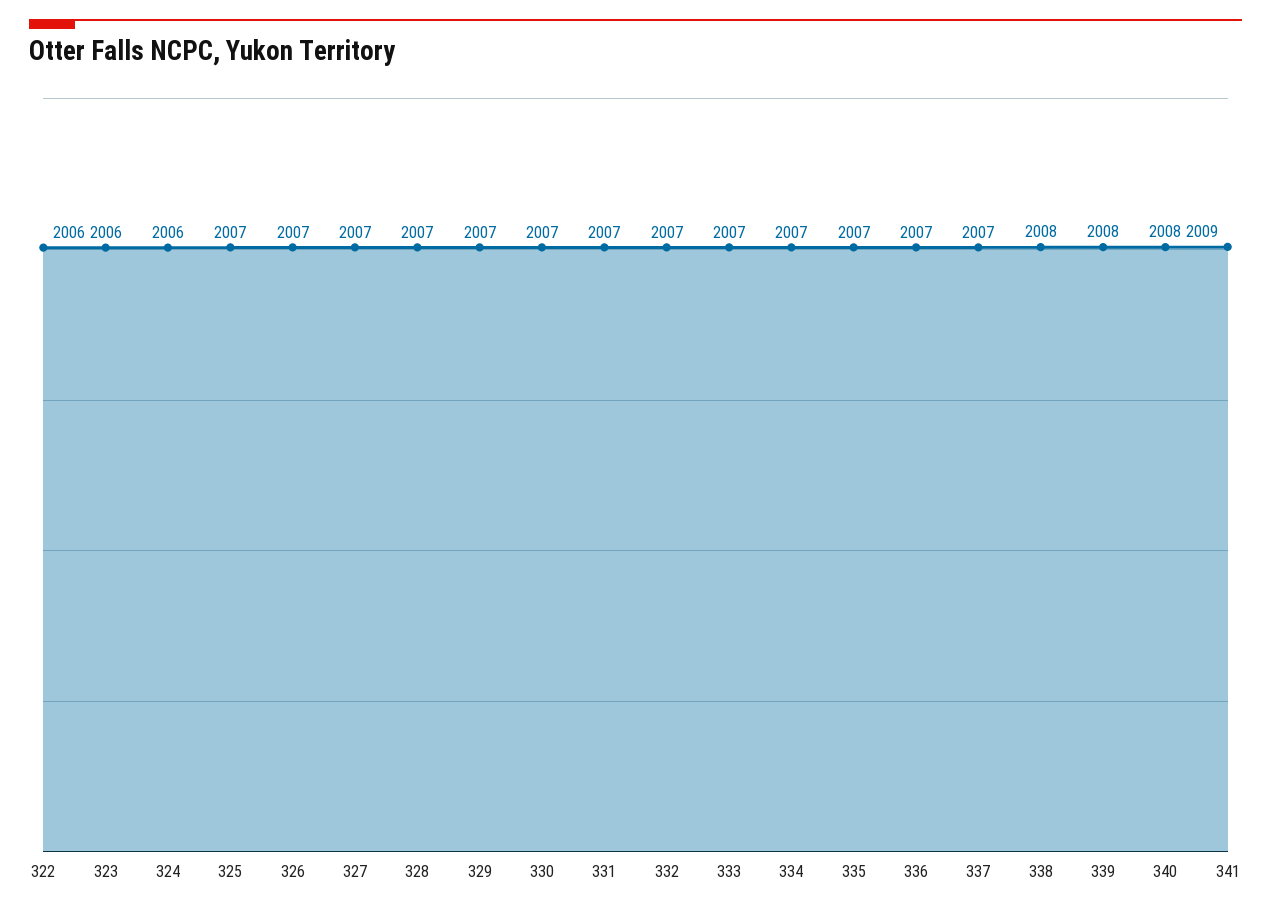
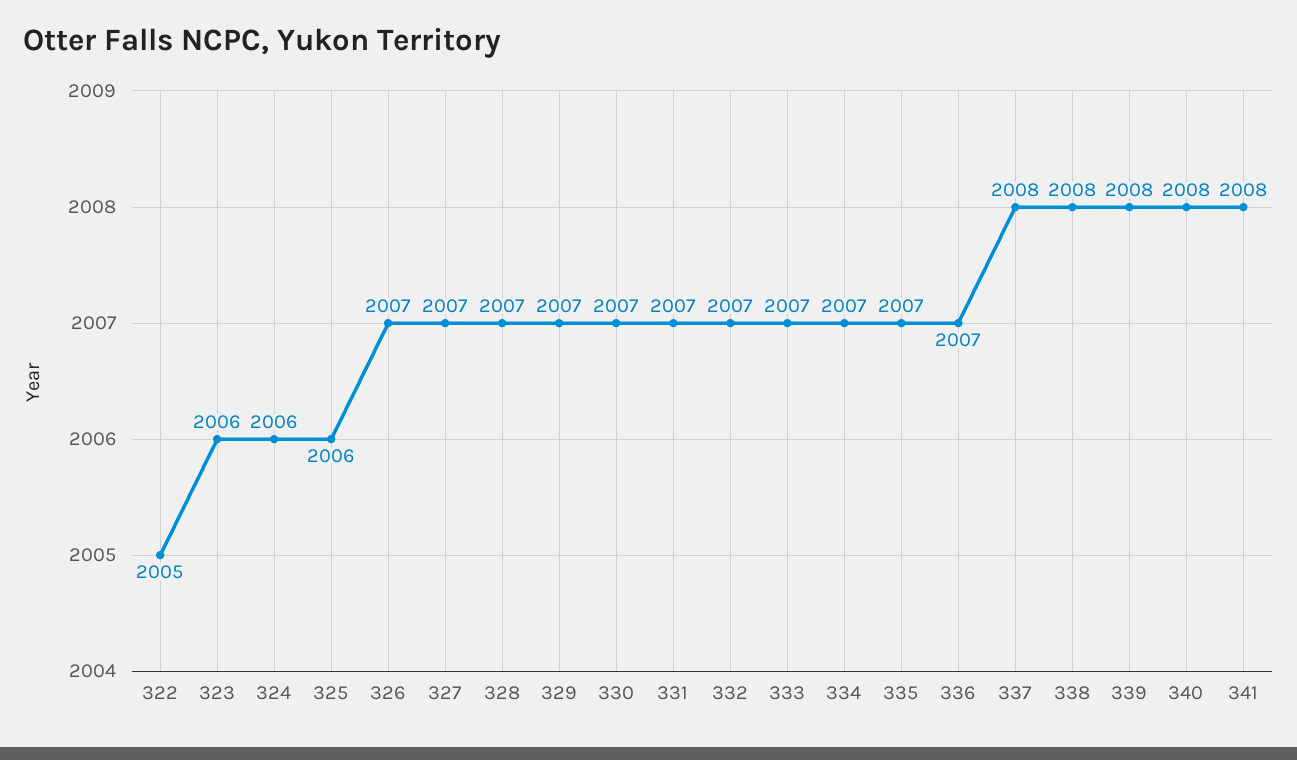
  {
-   "322": 2006,
+   "322": 2005,
    "323": 2006,
    "324": 2006,
-   "325": 2007,
+   "325": 2006,
    "326": 2007,
    "327": 2007,
    "328": 2007,
    "329": 2007,
    "330": 2007,
    "331": 2007,
    "332": 2007,
    "333": 2007,
    "334": 2007,
    "335": 2007,
    "336": 2007,
-   "337": 2007,
+   "337": 2008,
    "338": 2008,
    "339": 2008,
    "340": 2008,
-   "341": 2009
+   "341": 2008
  }

